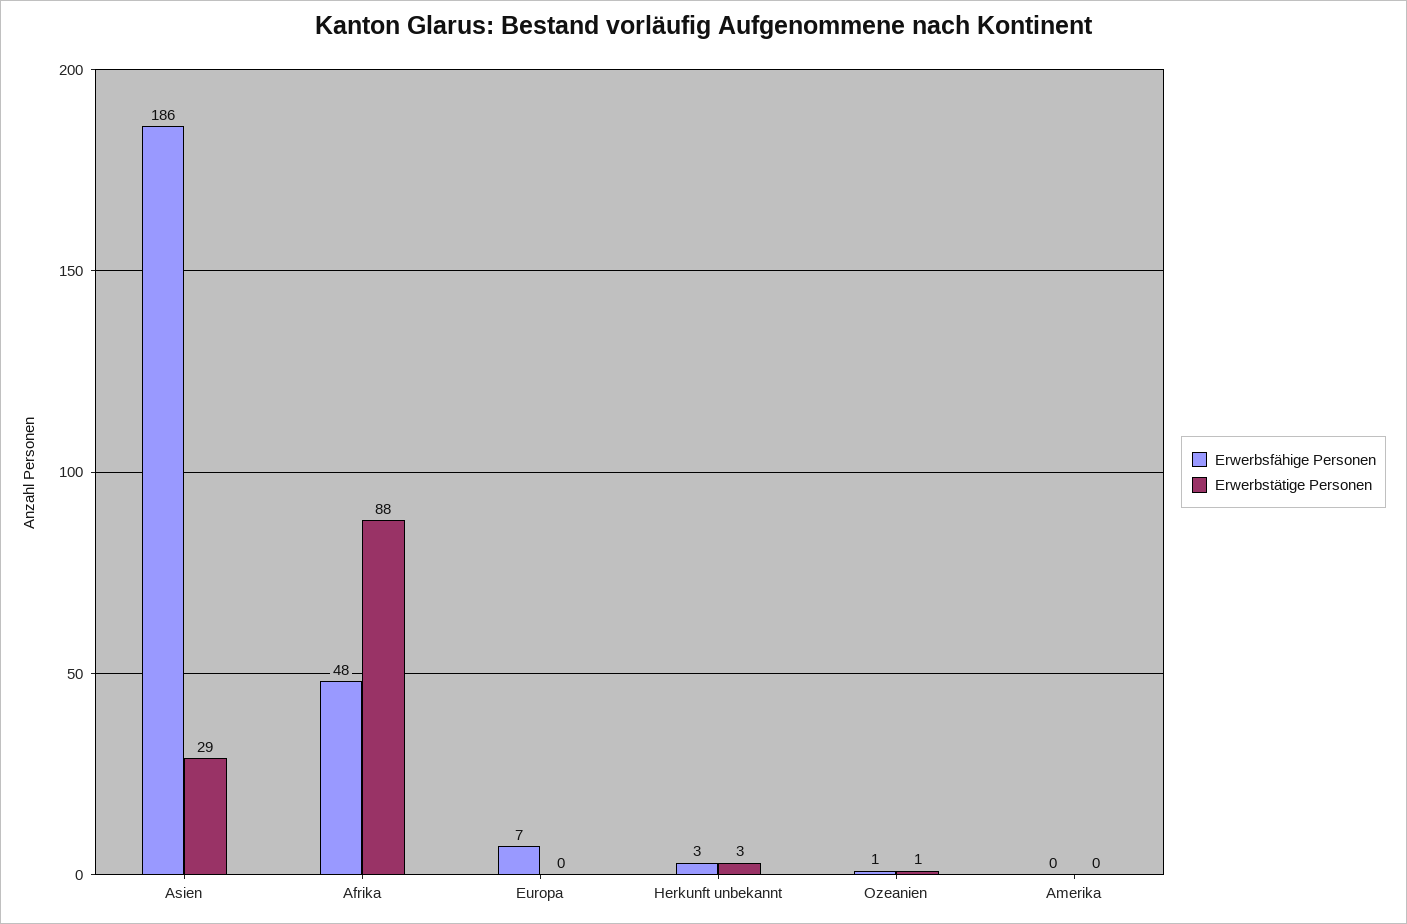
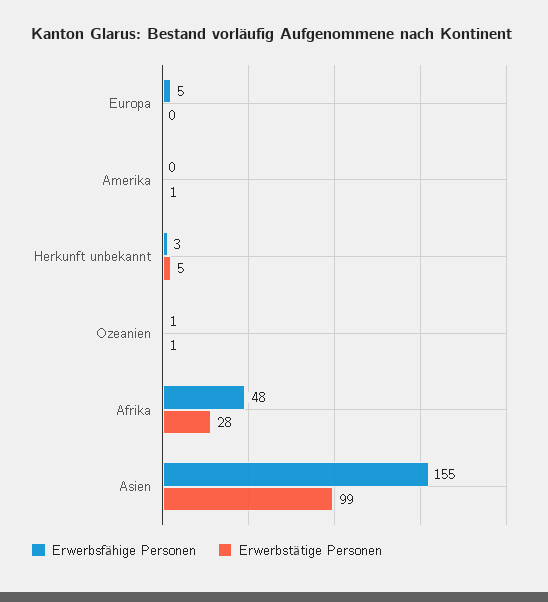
  {
    "Erwerbsfähige Personen": {
-     "Asien": 186,
+     "Asien": 155,
      "Afrika": 48,
-     "Europa": 7,
+     "Europa": 5,
      "Herkunft unbekannt": 3,
      "Ozeanien": 1,
      "Amerika": 0
    },
    "Erwerbstätige Personen": {
-     "Asien": 29,
+     "Asien": 99,
-     "Afrika": 88,
+     "Afrika": 28,
      "Europa": 0,
-     "Herkunft unbekannt": 3,
+     "Herkunft unbekannt": 5,
      "Ozeanien": 1,
-     "Amerika": 0
+     "Amerika": 1
    }
  }

